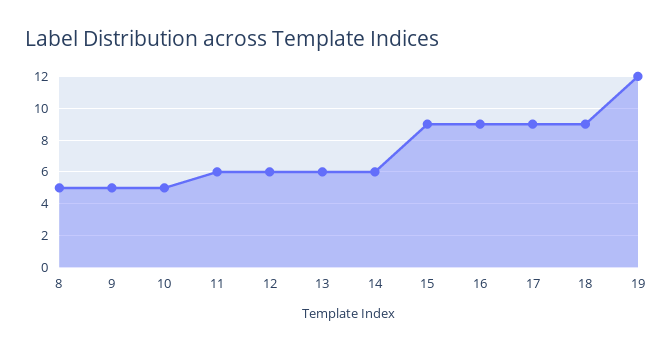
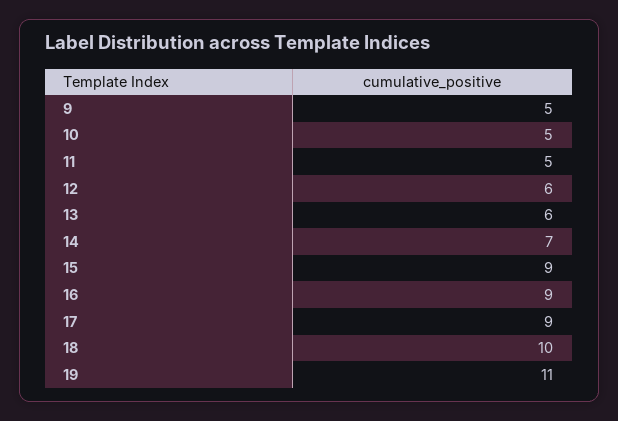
  {
-   "8": 5,
    "9": 5,
    "10": 5,
-   "11": 6,
+   "11": 5,
    "12": 6,
    "13": 6,
-   "14": 6,
+   "14": 7,
    "15": 9,
    "16": 9,
    "17": 9,
-   "18": 9,
+   "18": 10,
-   "19": 12
+   "19": 11
  }

